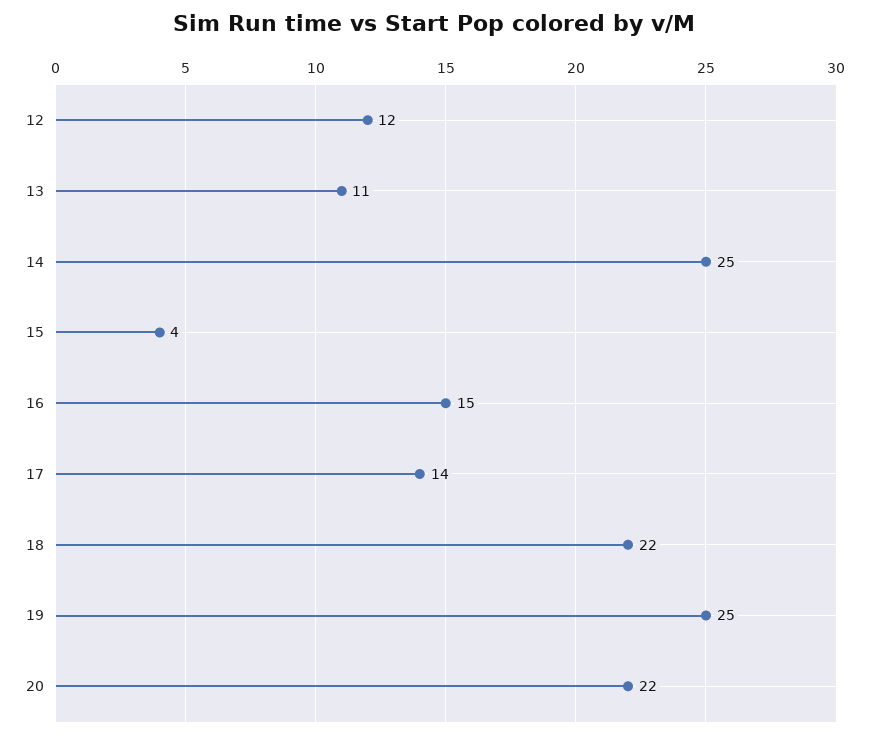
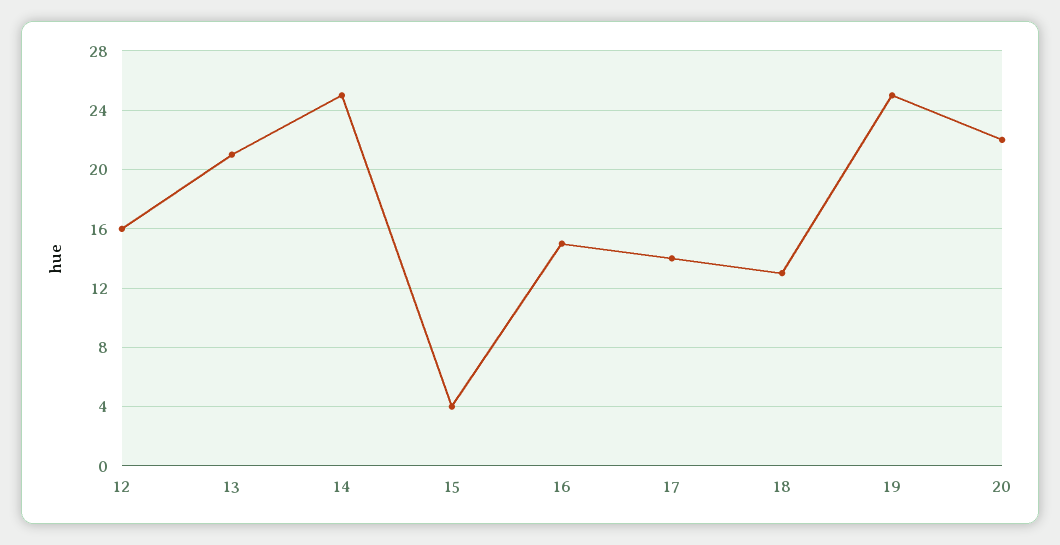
  {
-   "12": 12,
+   "12": 16,
-   "13": 11,
+   "13": 21,
    "14": 25,
    "15": 4,
    "16": 15,
    "17": 14,
-   "18": 22,
+   "18": 13,
    "19": 25,
    "20": 22
  }

